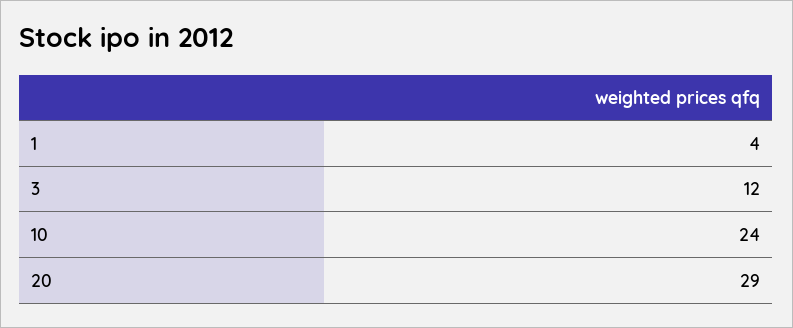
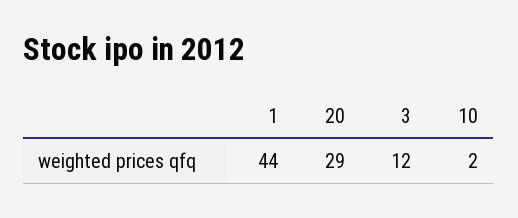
  {
-   "1": 4,
+   "1": 44,
    "3": 12,
-   "10": 24,
+   "10": 2,
    "20": 29
  }

